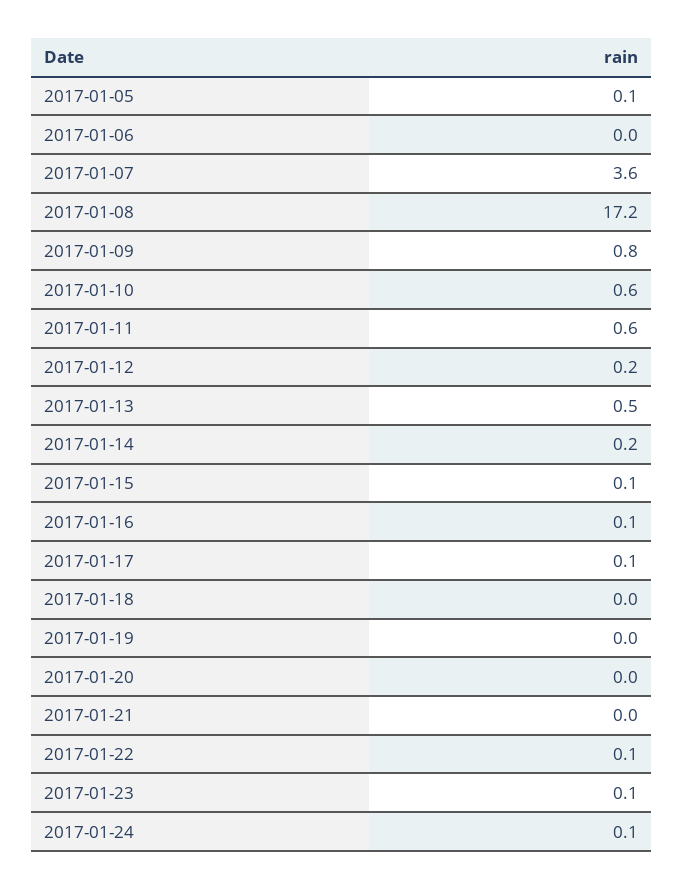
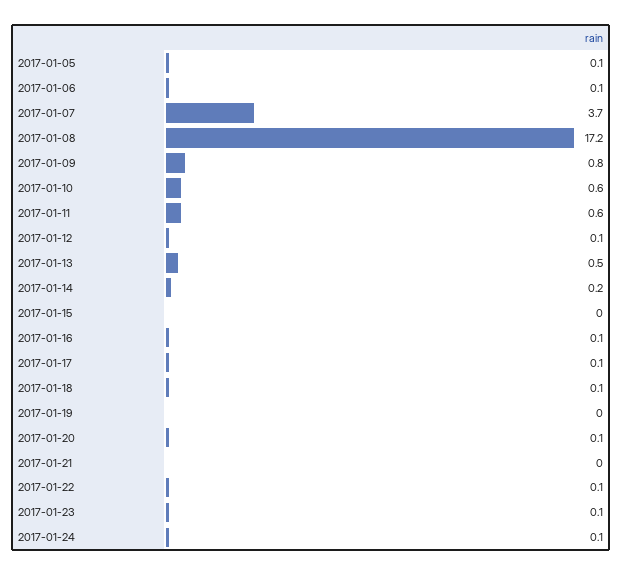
  {
    "2017-01-05": 0.1,
-   "2017-01-06": 0,
+   "2017-01-06": 0.1,
-   "2017-01-07": 3.6,
+   "2017-01-07": 3.7,
    "2017-01-08": 17.2,
    "2017-01-09": 0.8,
    "2017-01-10": 0.6,
    "2017-01-11": 0.6,
-   "2017-01-12": 0.2,
+   "2017-01-12": 0.1,
    "2017-01-13": 0.5,
    "2017-01-14": 0.2,
-   "2017-01-15": 0.1,
+   "2017-01-15": 0,
    "2017-01-16": 0.1,
    "2017-01-17": 0.1,
-   "2017-01-18": 0,
+   "2017-01-18": 0.1,
    "2017-01-19": 0,
-   "2017-01-20": 0,
+   "2017-01-20": 0.1,
    "2017-01-21": 0,
    "2017-01-22": 0.1,
    "2017-01-23": 0.1,
    "2017-01-24": 0.1
  }

